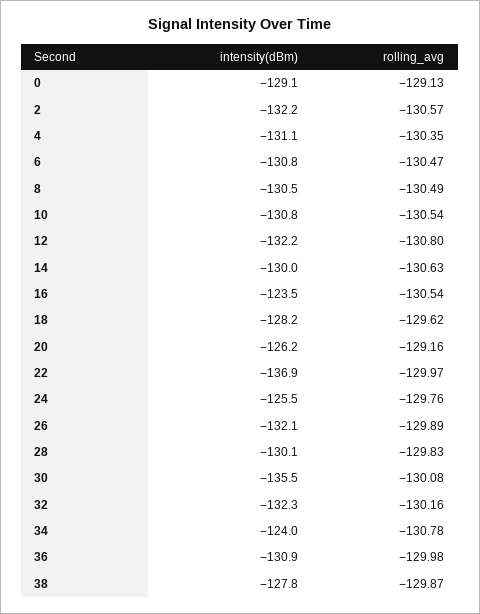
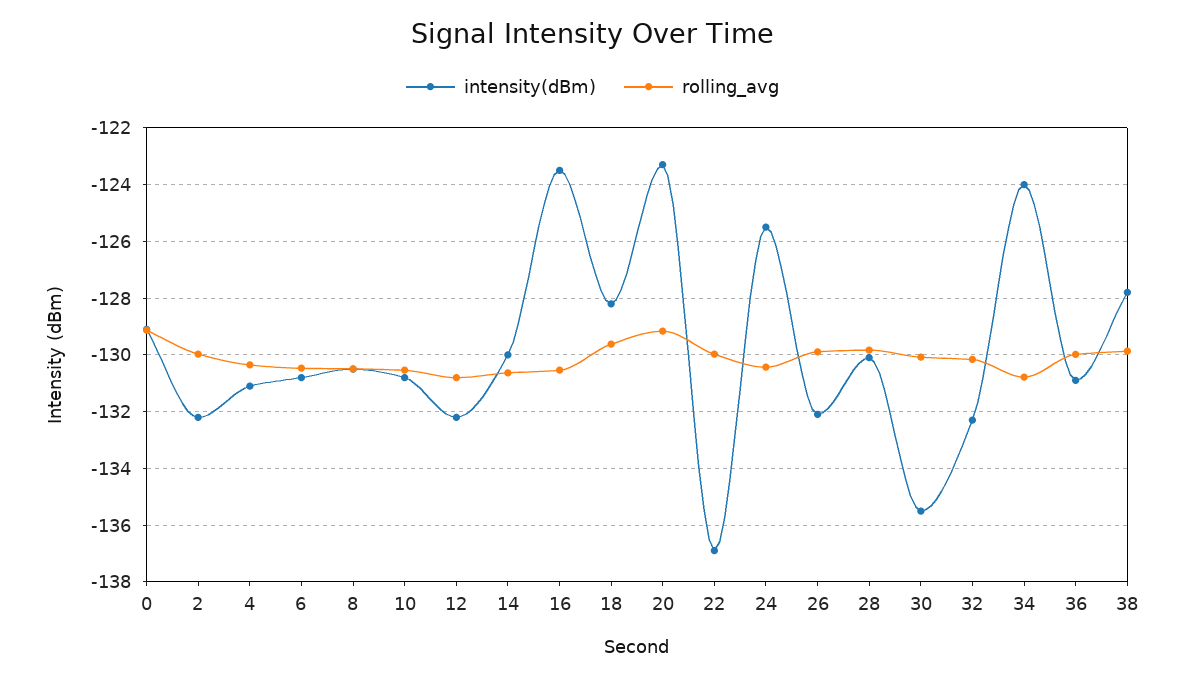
  {
    "intensity(dBm)": {
      "0": -129.1,
      "2": -132.2,
      "4": -131.1,
      "6": -130.8,
      "8": -130.5,
      "10": -130.8,
      "12": -132.2,
      "14": -130,
      "16": -123.5,
      "18": -128.2,
-     "20": -126.2,
+     "20": -123.25,
      "22": -136.9,
      "24": -125.5,
      "26": -132.1,
      "28": -130.1,
      "30": -135.5,
      "32": -132.3,
      "34": -124,
      "36": -130.9,
      "38": -127.8
    },
    "rolling_avg": {
      "0": -129.13,
-     "2": -130.57,
+     "2": -130,
      "4": -130.35,
      "6": -130.47,
      "8": -130.49,
      "10": -130.54,
      "12": -130.8,
      "14": -130.63,
      "16": -130.54,
      "18": -129.62,
      "20": -129.16,
      "22": -129.97,
-     "24": -129.76,
+     "24": -130.5,
      "26": -129.89,
      "28": -129.83,
      "30": -130.08,
      "32": -130.16,
      "34": -130.78,
      "36": -129.98,
      "38": -129.87
    }
  }

